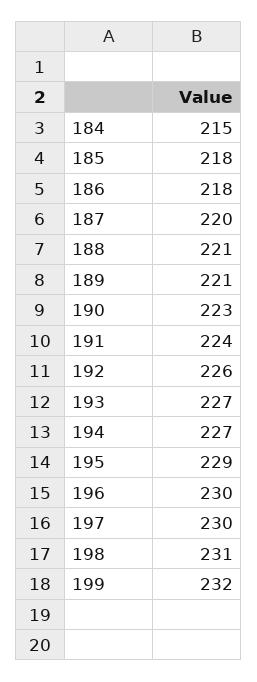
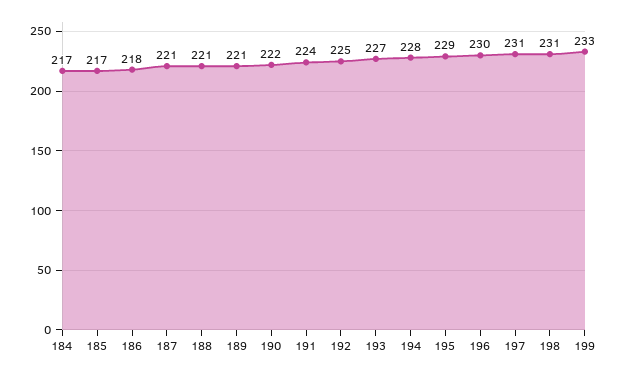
  {
-   "184": 215,
+   "184": 217,
-   "185": 218,
+   "185": 217,
    "186": 218,
-   "187": 220,
+   "187": 221,
    "188": 221,
    "189": 221,
-   "190": 223,
+   "190": 222,
    "191": 224,
-   "192": 226,
+   "192": 225,
    "193": 227,
-   "194": 227,
+   "194": 228,
    "195": 229,
    "196": 230,
-   "197": 230,
+   "197": 231,
    "198": 231,
-   "199": 232
+   "199": 233
  }

